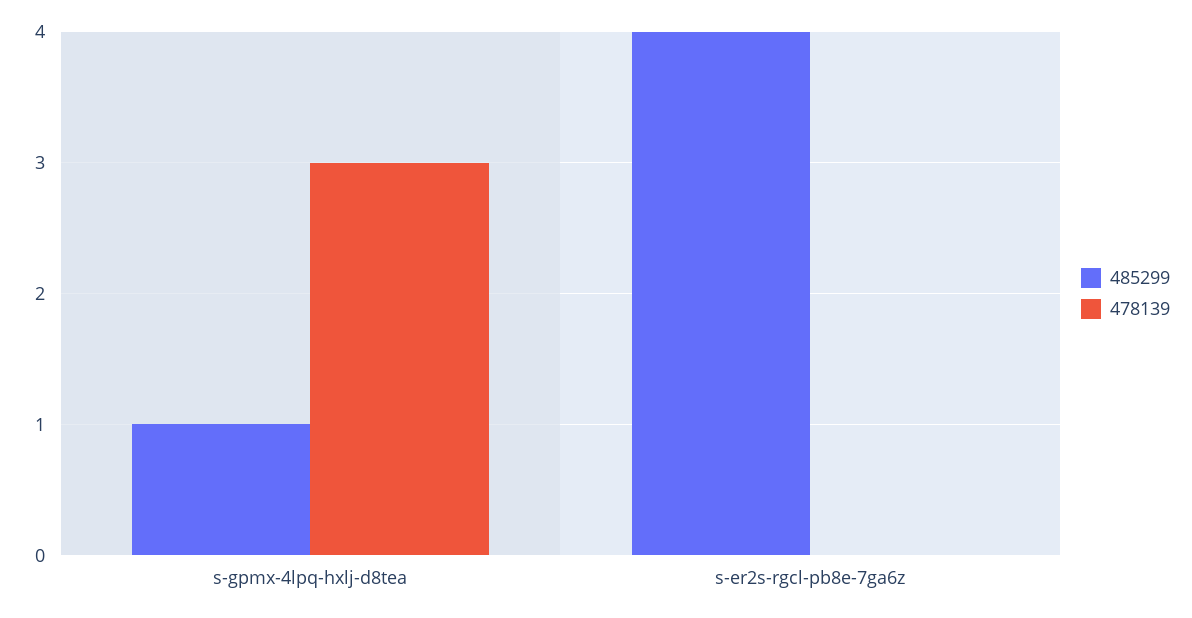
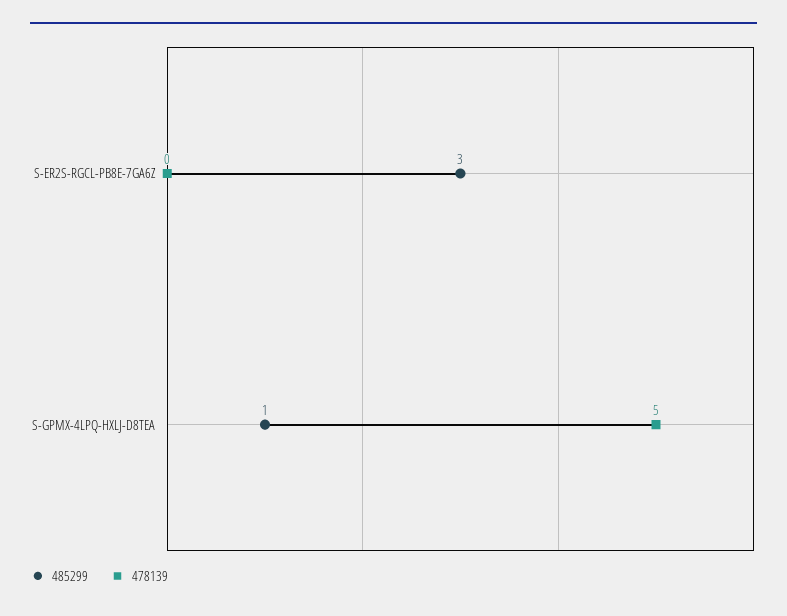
  {
    "485299": {
      "s-gpmx-4lpq-hxlj-d8tea": 1,
-     "s-er2s-rgcl-pb8e-7ga6z": 4
+     "s-er2s-rgcl-pb8e-7ga6z": 3
    },
    "478139": {
-     "s-gpmx-4lpq-hxlj-d8tea": 3,
+     "s-gpmx-4lpq-hxlj-d8tea": 5,
      "s-er2s-rgcl-pb8e-7ga6z": 0
    }
  }

